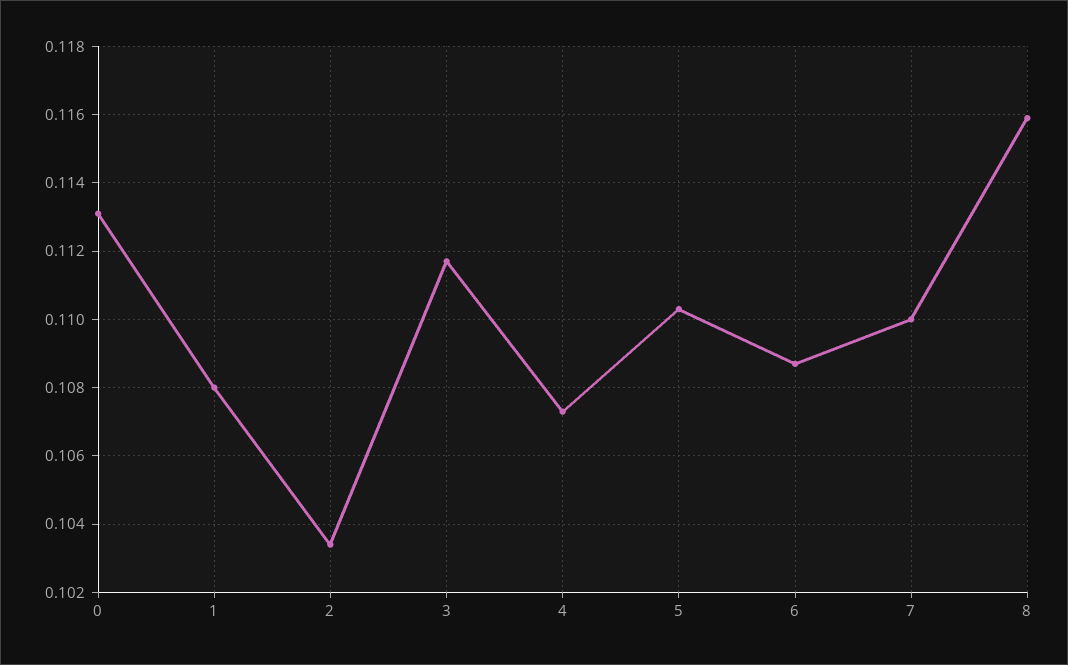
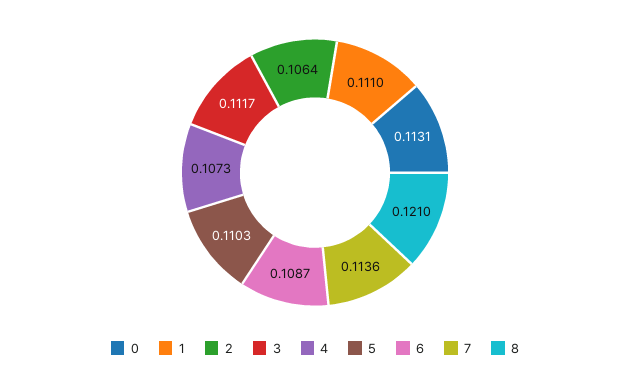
  {
    "0": 0.1131,
-   "1": 0.108,
+   "1": 0.111,
-   "2": 0.1035,
+   "2": 0.1064,
    "3": 0.1117,
    "4": 0.1073,
    "5": 0.1103,
    "6": 0.1087,
-   "7": 0.11,
+   "7": 0.1136,
-   "8": 0.116
+   "8": 0.121
  }

